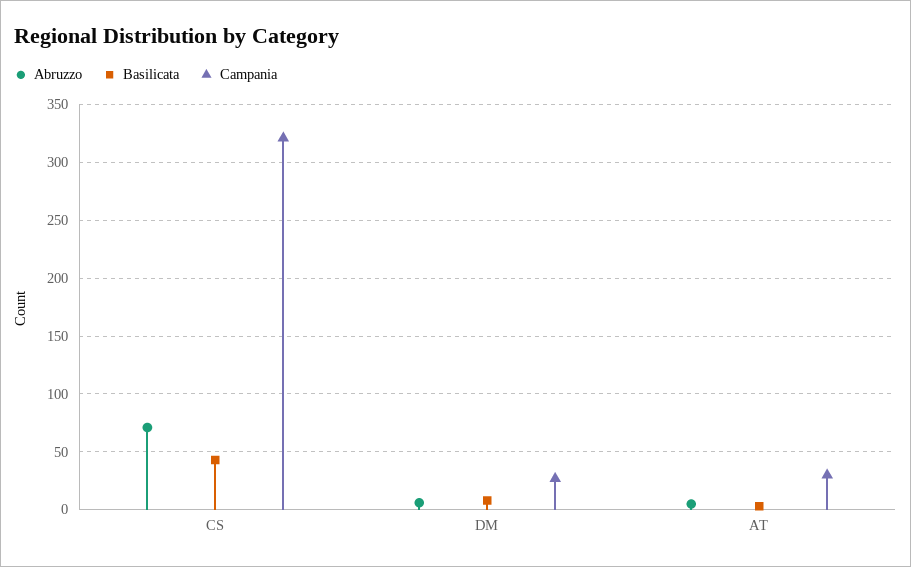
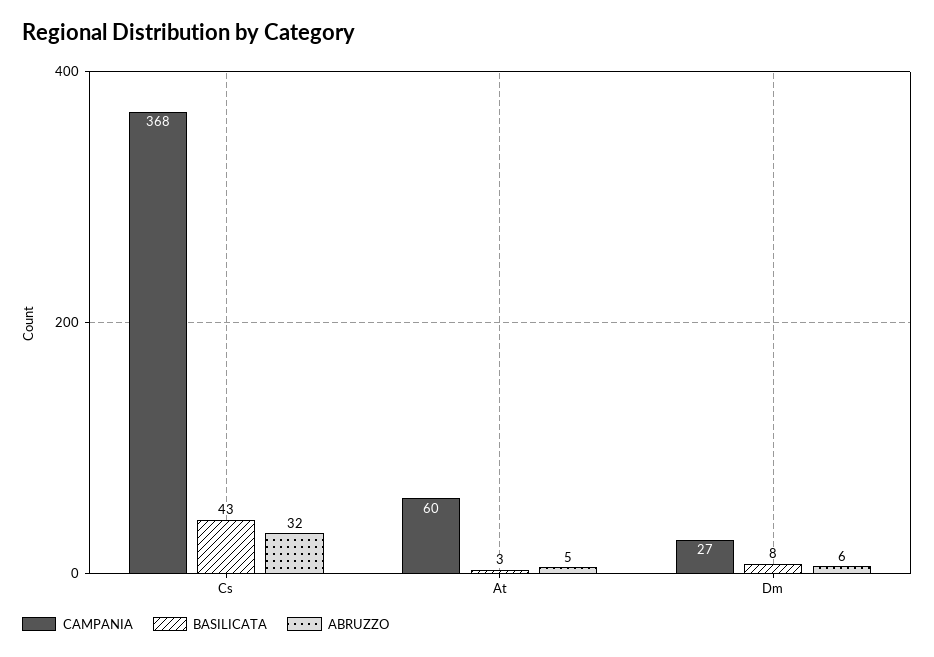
  {
    "Abruzzo": {
-     "CS": 70,
+     "CS": 32,
      "DM": 6,
      "AT": 5
    },
    "Basilicata": {
      "CS": 43,
      "DM": 8,
      "AT": 3
    },
    "Campania": {
-     "CS": 320,
+     "CS": 368,
      "DM": 27,
-     "AT": 30
+     "AT": 60
    }
  }

